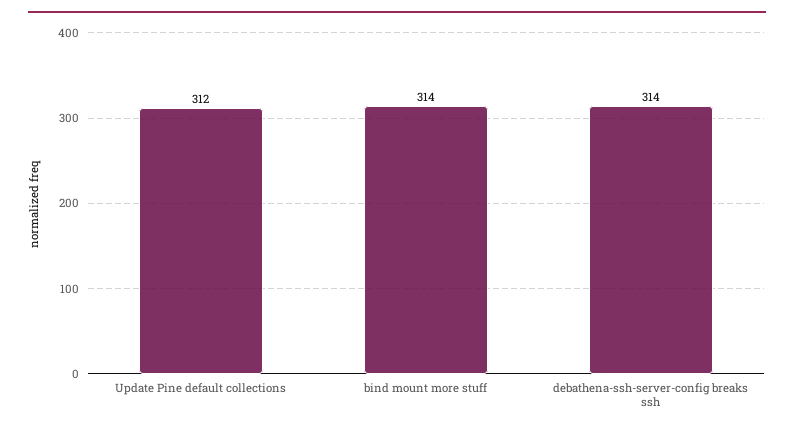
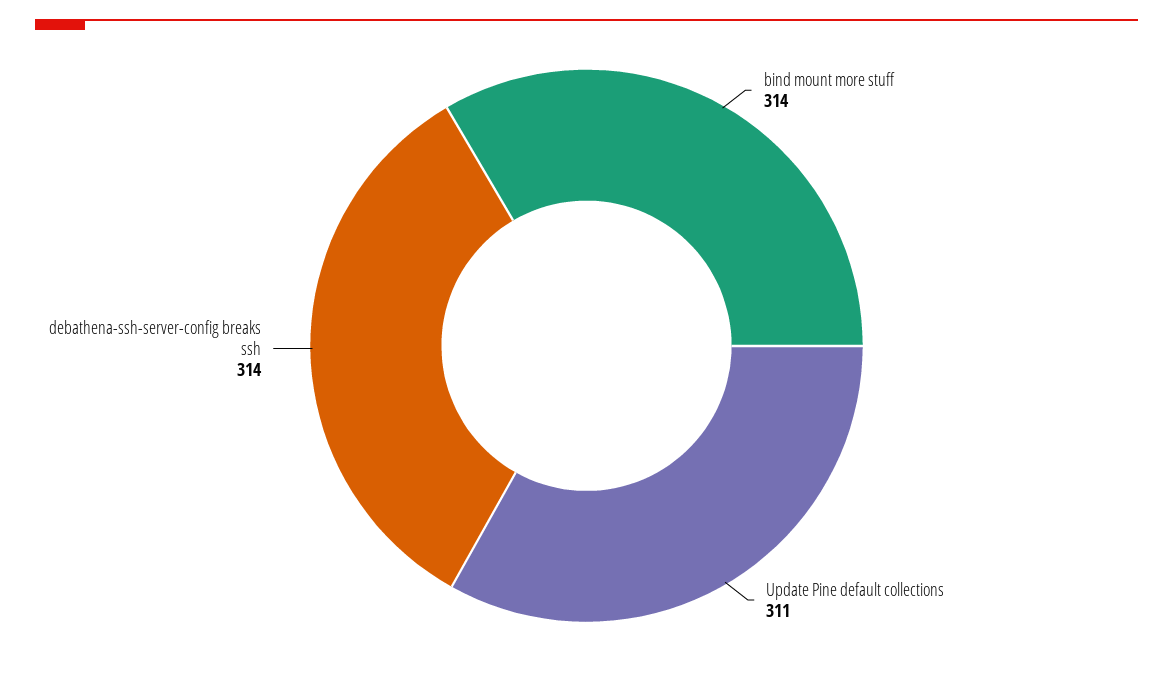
  {
-   "Update Pine default collections": 312,
+   "Update Pine default collections": 311,
    "bind mount more stuff": 314,
    "debathena-ssh-server-config breaks ssh": 314
  }

